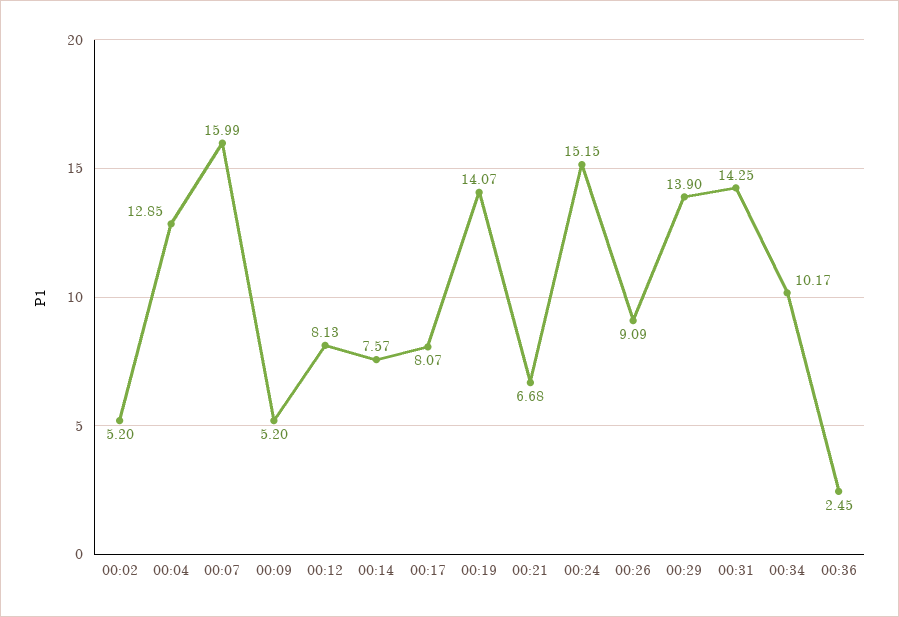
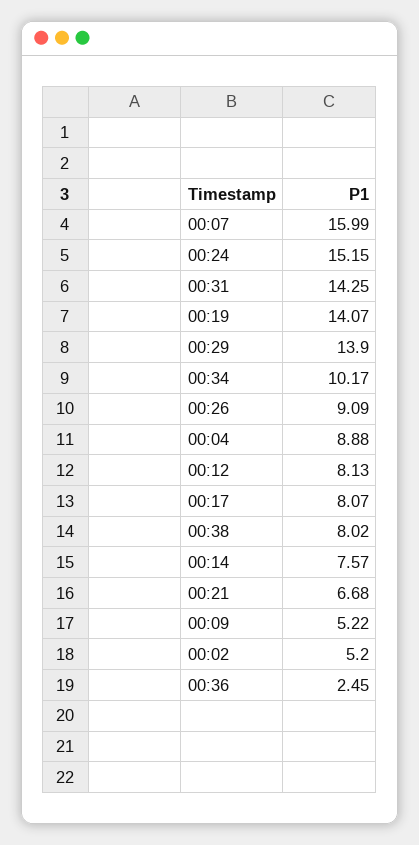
  {
    "00:02": 5.2,
-   "00:04": 12.85,
+   "00:04": 8.88,
    "00:07": 15.99,
-   "00:09": 5.2,
+   "00:09": 5.22,
    "00:12": 8.13,
    "00:14": 7.57,
    "00:17": 8.07,
    "00:19": 14.07,
    "00:21": 6.68,
    "00:24": 15.15,
    "00:26": 9.09,
    "00:29": 13.9,
    "00:31": 14.25,
    "00:34": 10.17,
-   "00:36": 2.45
+   "00:36": 2.45,
+   "00:38": 8.02
  }

